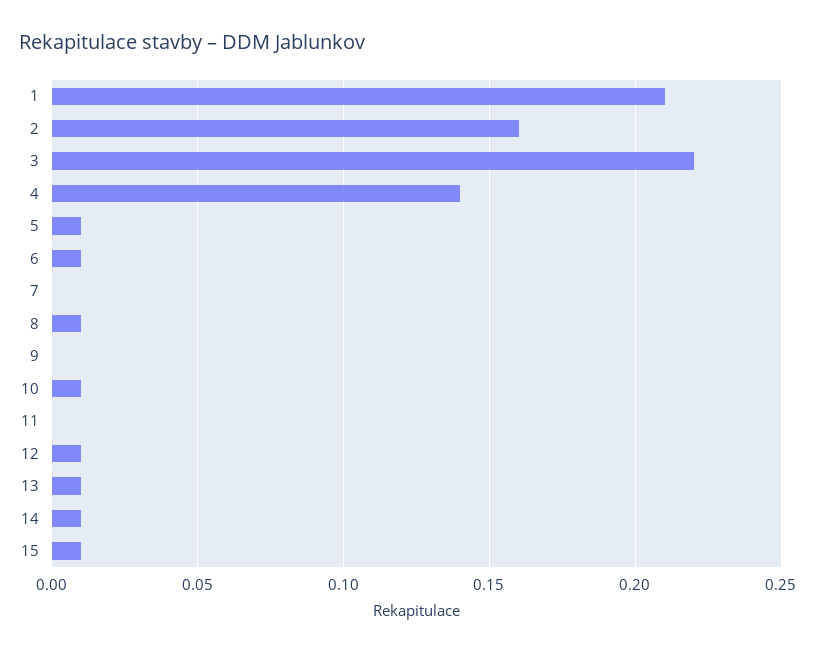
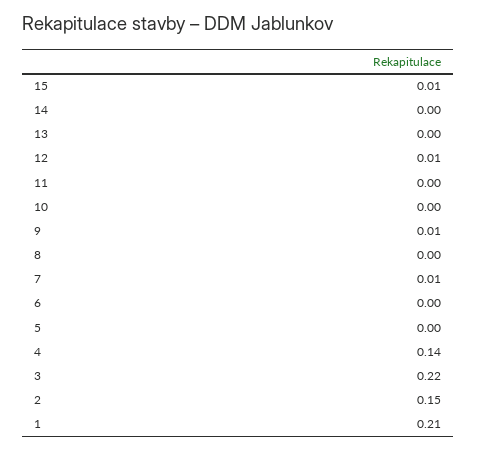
  {
    "1": 0.21,
-   "2": 0.16,
+   "2": 0.15,
    "3": 0.22,
    "4": 0.14,
-   "5": 0.01,
+   "5": 0,
-   "6": 0.01,
+   "6": 0,
-   "7": 0,
+   "7": 0.01,
-   "8": 0.01,
+   "8": 0,
-   "9": 0,
+   "9": 0.01,
-   "10": 0.01,
+   "10": 0,
    "11": 0,
    "12": 0.01,
-   "13": 0.01,
+   "13": 0,
-   "14": 0.01,
+   "14": 0,
    "15": 0.01
  }

